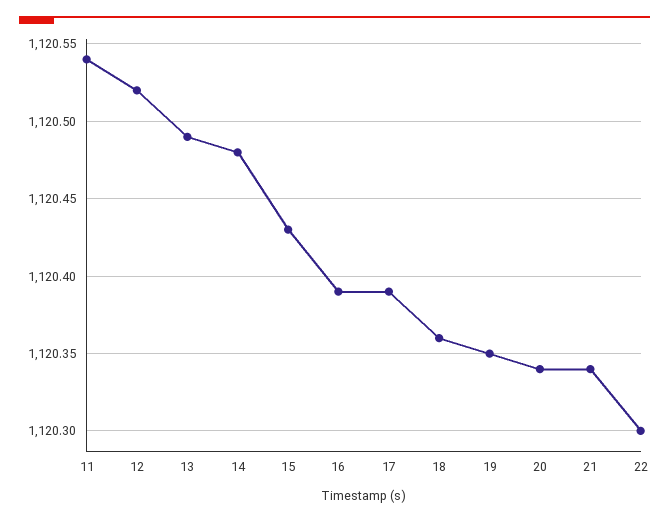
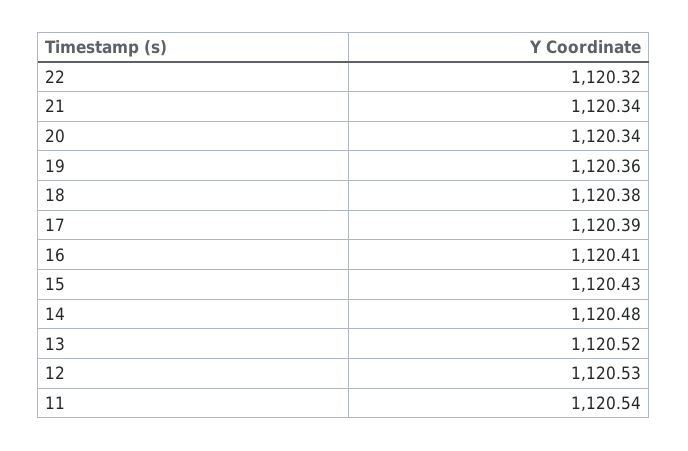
  {
    "11": 1120.54,
-   "12": 1120.52,
+   "12": 1120.53,
-   "13": 1120.49,
+   "13": 1120.52,
    "14": 1120.48,
    "15": 1120.43,
-   "16": 1120.39,
+   "16": 1120.41,
    "17": 1120.39,
-   "18": 1120.36,
+   "18": 1120.38,
-   "19": 1120.35,
+   "19": 1120.36,
    "20": 1120.34,
    "21": 1120.34,
-   "22": 1120.3
+   "22": 1120.32
  }

